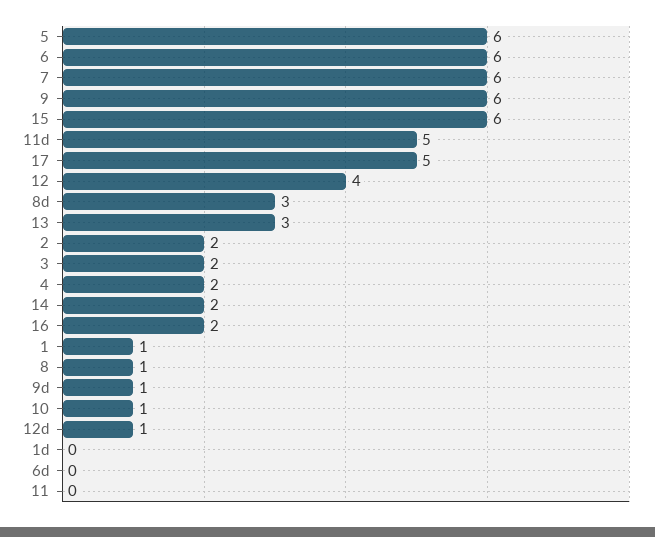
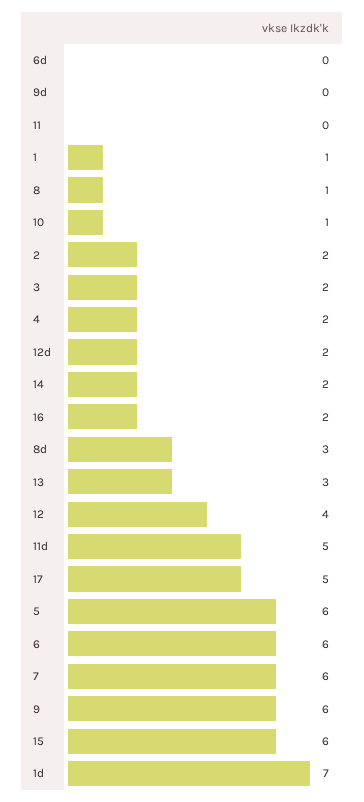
  {
    "5": 6,
    "6": 6,
    "7": 6,
    "9": 6,
    "15": 6,
    "11d": 5,
    "17": 5,
    "12": 4,
    "8d": 3,
    "13": 3,
    "2": 2,
    "3": 2,
    "4": 2,
    "14": 2,
    "16": 2,
    "1": 1,
    "8": 1,
-   "9d": 1,
+   "9d": 0,
    "10": 1,
-   "12d": 1,
+   "12d": 2,
-   "1d": 0,
+   "1d": 7,
    "6d": 0,
    "11": 0
  }

